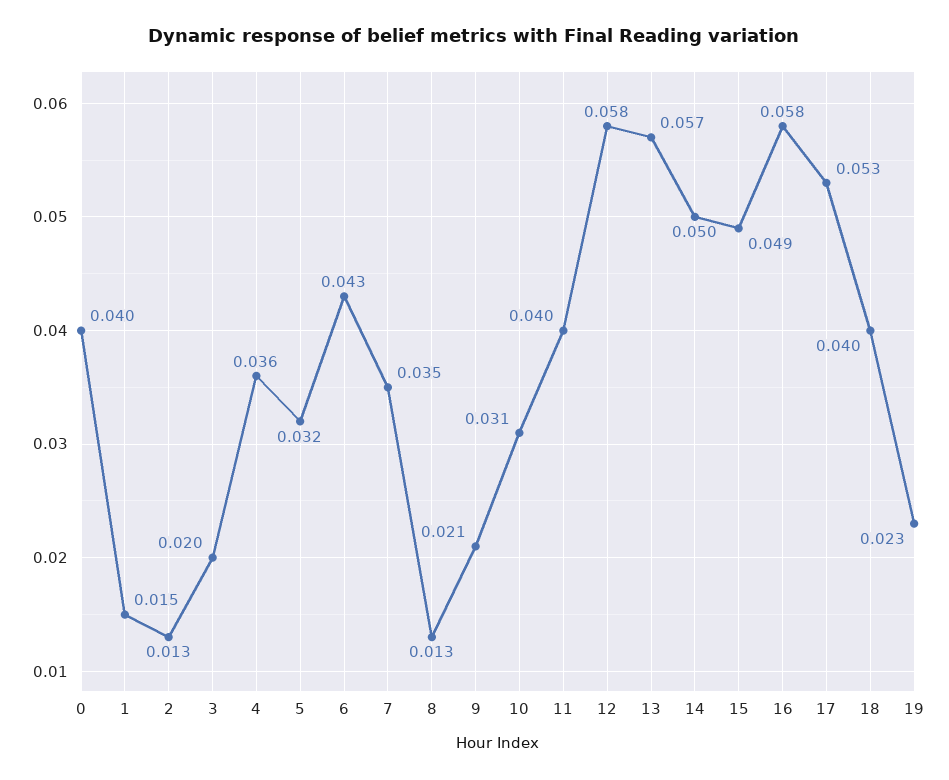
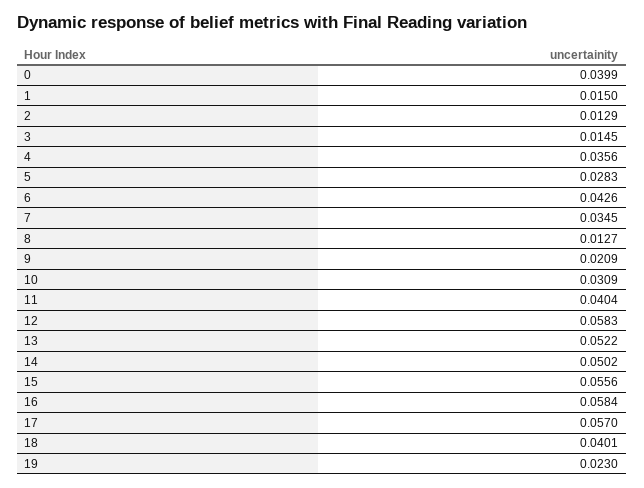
  {
    "0": 0.0399,
    "1": 0.015,
    "2": 0.0129,
-   "3": 0.02,
+   "3": 0.0145,
    "4": 0.0356,
-   "5": 0.032,
+   "5": 0.0283,
    "6": 0.0426,
    "7": 0.0345,
    "8": 0.0127,
    "9": 0.0209,
    "10": 0.0309,
    "11": 0.0404,
    "12": 0.0583,
-   "13": 0.057,
+   "13": 0.0522,
    "14": 0.0502,
-   "15": 0.049,
+   "15": 0.0556,
    "16": 0.0584,
-   "17": 0.053,
+   "17": 0.057,
    "18": 0.0401,
    "19": 0.023
  }

